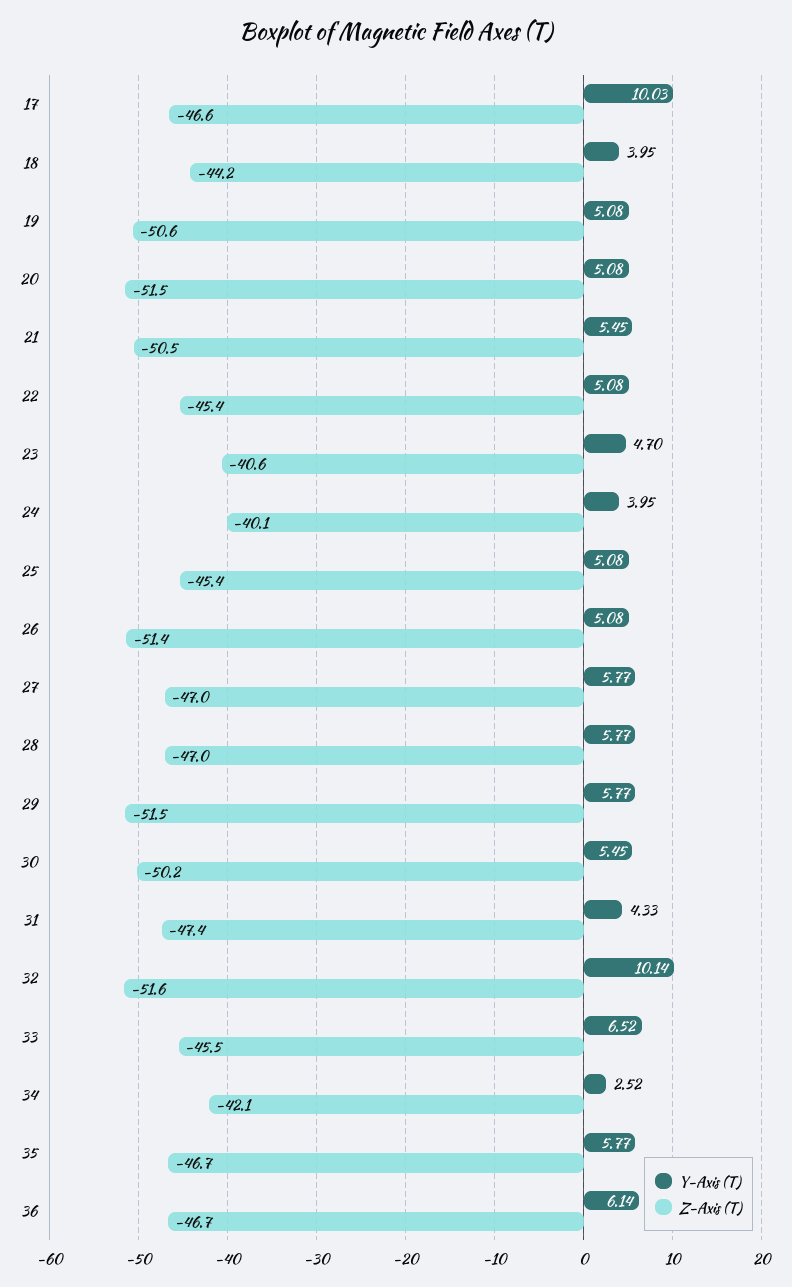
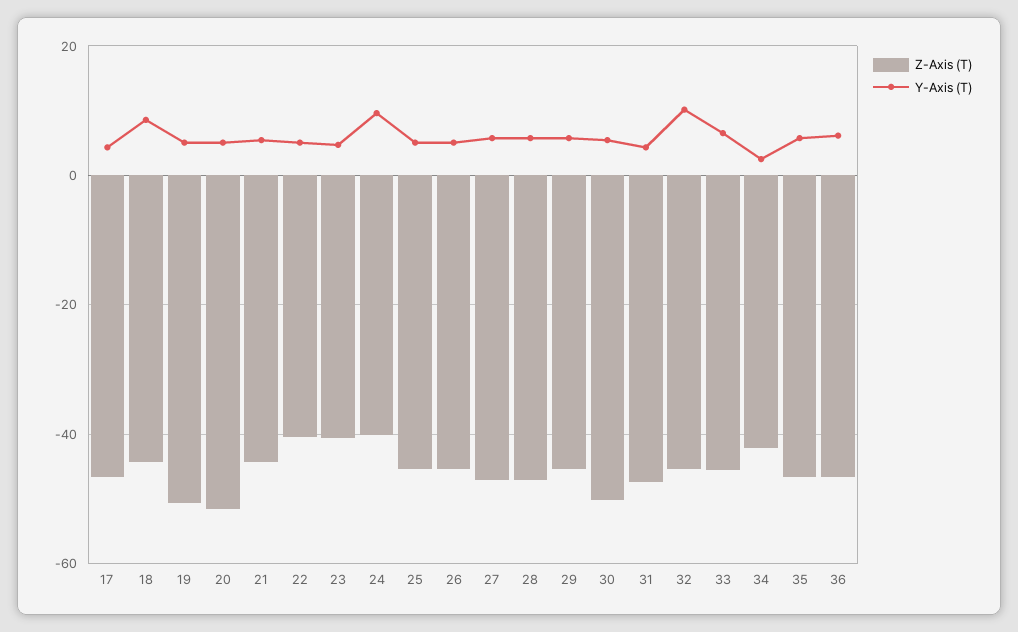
  {
    "Y-Axis (T)": {
-     "17": 10.03,
+     "17": 4,
-     "18": 3.95,
+     "18": 8,
      "19": 5.08,
      "20": 5.08,
      "21": 5.45,
      "22": 5.08,
      "23": 4.7,
-     "24": 3.95,
+     "24": 10,
      "25": 5.08,
      "26": 5.08,
      "27": 5.77,
      "28": 5.77,
      "29": 5.77,
      "30": 5.45,
      "31": 4.33,
      "32": 10.14,
      "33": 6.52,
      "34": 2.52,
      "35": 5.77,
      "36": 6.14
    },
    "Z-Axis (T)": {
      "17": -46.6,
      "18": -44.2,
      "19": -50.6,
      "20": -51.5,
-     "21": -50.5,
+     "21": -44,
-     "22": -45.4,
+     "22": -40,
      "23": -40.6,
      "24": -40.1,
      "25": -45.4,
-     "26": -51.4,
+     "26": -46,
      "27": -47,
      "28": -47,
-     "29": -51.5,
+     "29": -46,
      "30": -50.2,
      "31": -47.4,
-     "32": -51.6,
+     "32": -46,
      "33": -45.5,
      "34": -42.1,
      "35": -46.7,
      "36": -46.7
    }
  }

